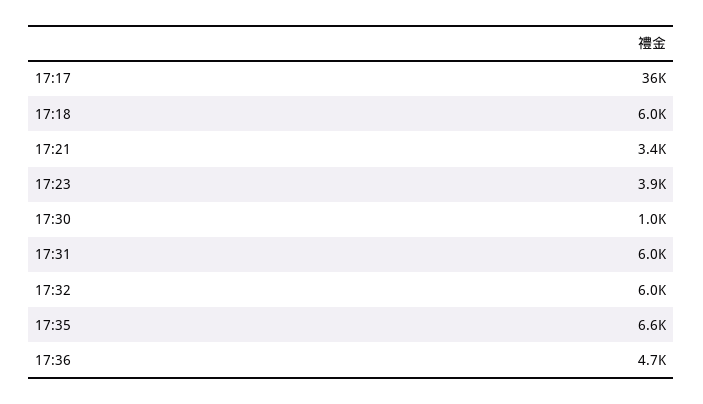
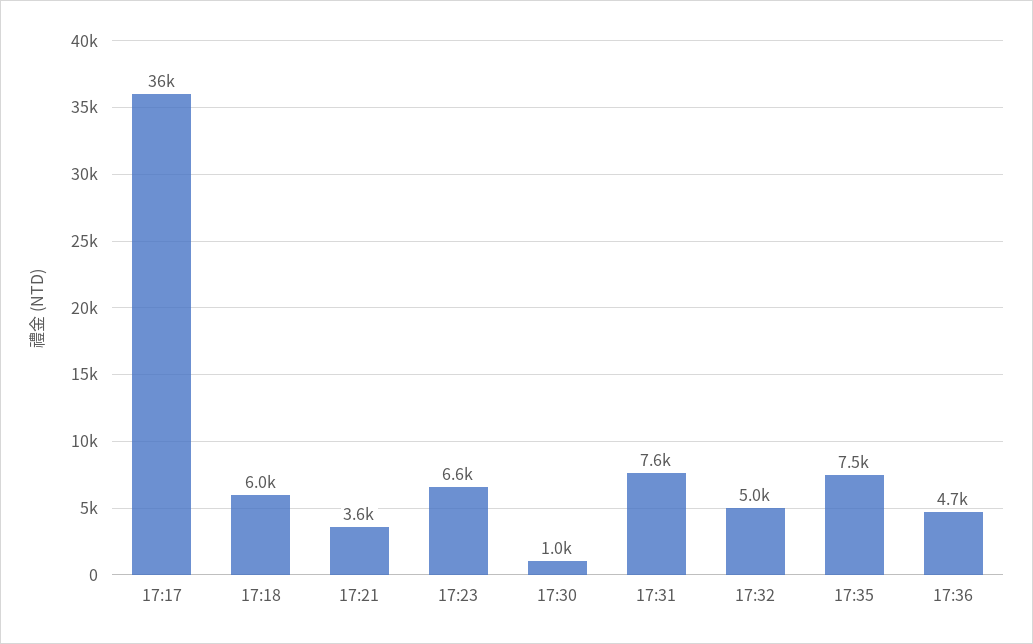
  {
    "17:17": 36000,
    "17:18": 6000,
-   "17:21": 3400,
+   "17:21": 3600,
-   "17:23": 3900,
+   "17:23": 6600,
    "17:30": 1000,
-   "17:31": 6000,
+   "17:31": 7600,
-   "17:32": 6000,
+   "17:32": 5000,
-   "17:35": 6600,
+   "17:35": 7500,
    "17:36": 4700
  }

